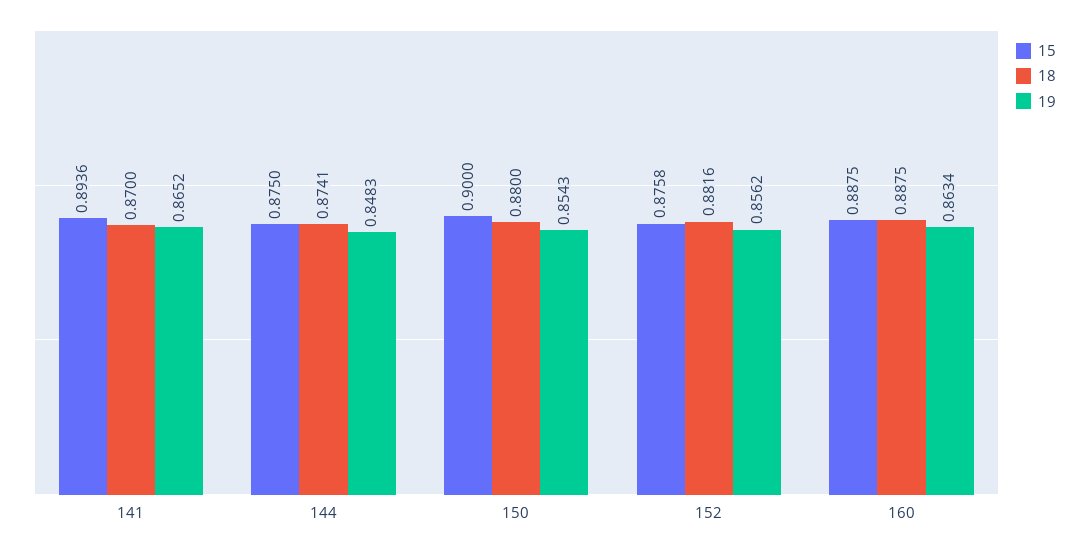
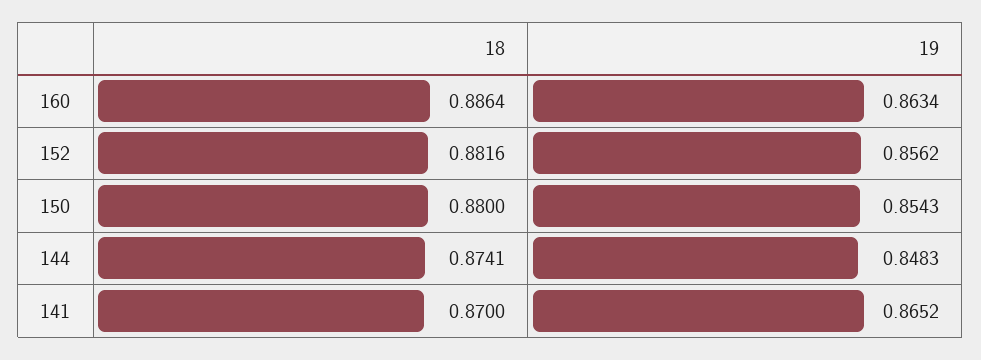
  {
-   "15": {
-     "141": 0.8936,
-     "144": 0.875,
-     "150": 0.9,
-     "152": 0.8758,
-     "160": 0.8875
-   },
    "18": {
      "141": 0.87,
      "144": 0.8741,
      "150": 0.88,
      "152": 0.8816,
-     "160": 0.8875
+     "160": 0.8864
    },
    "19": {
      "141": 0.8652,
      "144": 0.8483,
      "150": 0.8543,
      "152": 0.8562,
      "160": 0.8634
    }
  }

